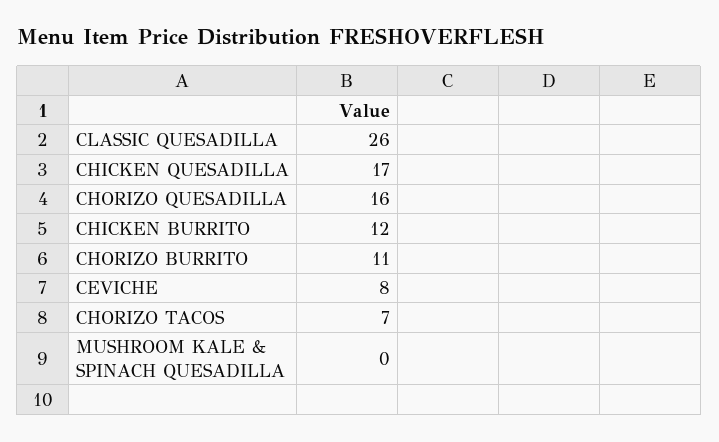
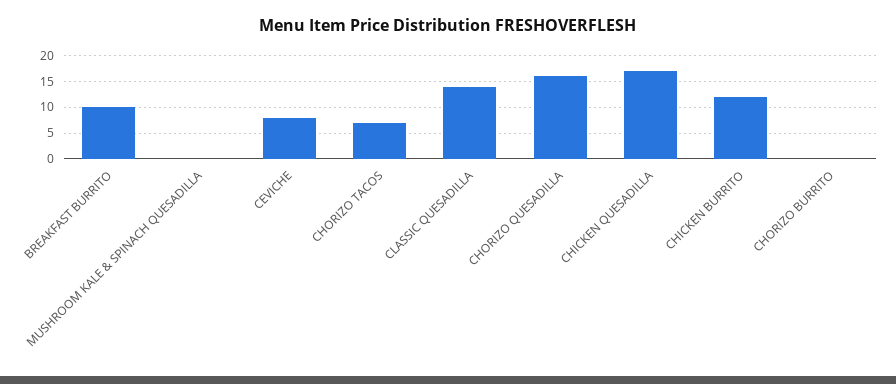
  {
-   "CLASSIC QUESADILLA": 26,
+   "CLASSIC QUESADILLA": 15,
    "CHICKEN QUESADILLA": 17,
    "CHORIZO QUESADILLA": 16,
    "CHICKEN BURRITO": 12,
-   "CHORIZO BURRITO": 11,
+   "CHORIZO BURRITO": 0,
    "CEVICHE": 8,
    "CHORIZO TACOS": 7,
-   "MUSHROOM KALE & SPINACH QUESADILLA": 0
+   "MUSHROOM KALE & SPINACH QUESADILLA": 0,
+   "BREAKFAST BURRITO": 10
  }

